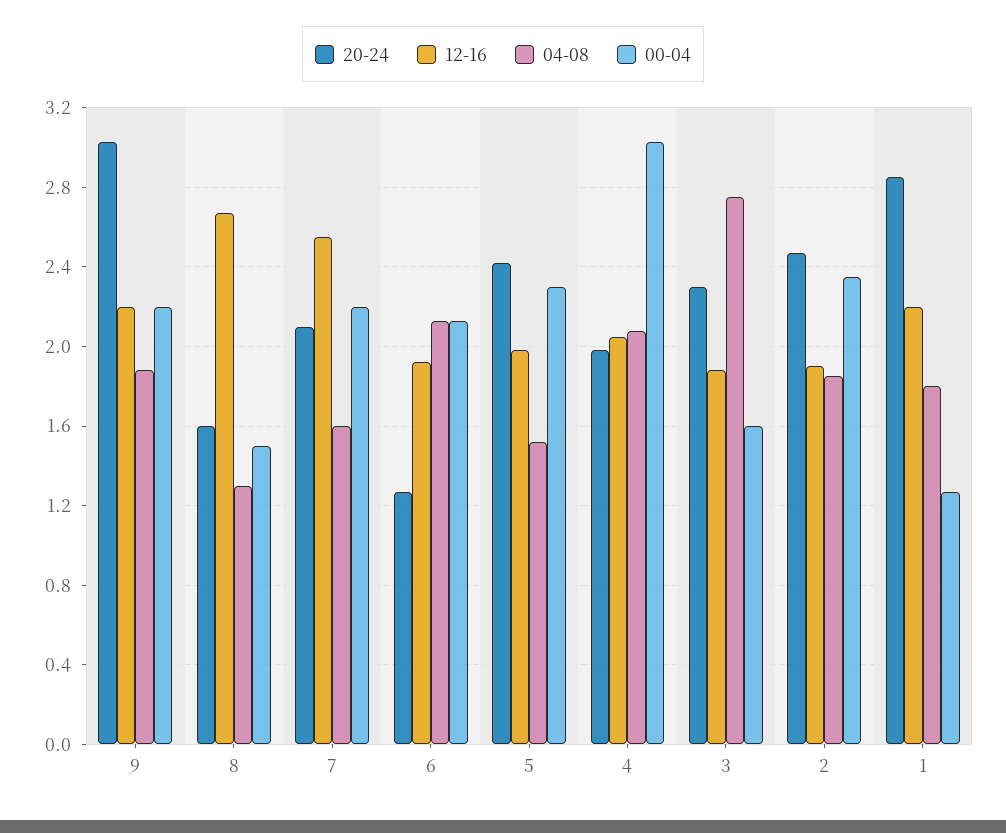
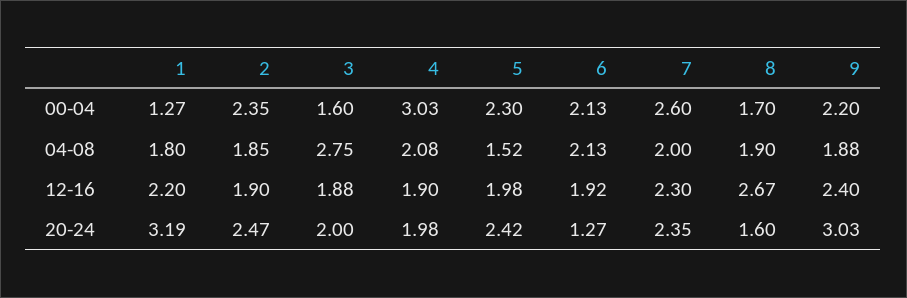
  {
    "20-24": {
      "9": 3.03,
      "8": 1.6,
-     "7": 2.1,
+     "7": 2.35,
      "6": 1.27,
      "5": 2.42,
      "4": 1.98,
-     "3": 2.3,
+     "3": 2,
      "2": 2.47,
-     "1": 2.85
+     "1": 3.19
    },
    "12-16": {
-     "9": 2.2,
+     "9": 2.4,
      "8": 2.67,
-     "7": 2.55,
+     "7": 2.3,
      "6": 1.92,
      "5": 1.98,
-     "4": 2.05,
+     "4": 1.9,
      "3": 1.88,
      "2": 1.9,
      "1": 2.2
    },
    "04-08": {
      "9": 1.88,
-     "8": 1.3,
+     "8": 1.9,
-     "7": 1.6,
+     "7": 2,
      "6": 2.13,
      "5": 1.52,
      "4": 2.08,
      "3": 2.75,
      "2": 1.85,
      "1": 1.8
    },
    "00-04": {
      "9": 2.2,
-     "8": 1.5,
+     "8": 1.7,
-     "7": 2.2,
+     "7": 2.6,
      "6": 2.13,
      "5": 2.3,
      "4": 3.03,
      "3": 1.6,
      "2": 2.35,
      "1": 1.27
    }
  }

